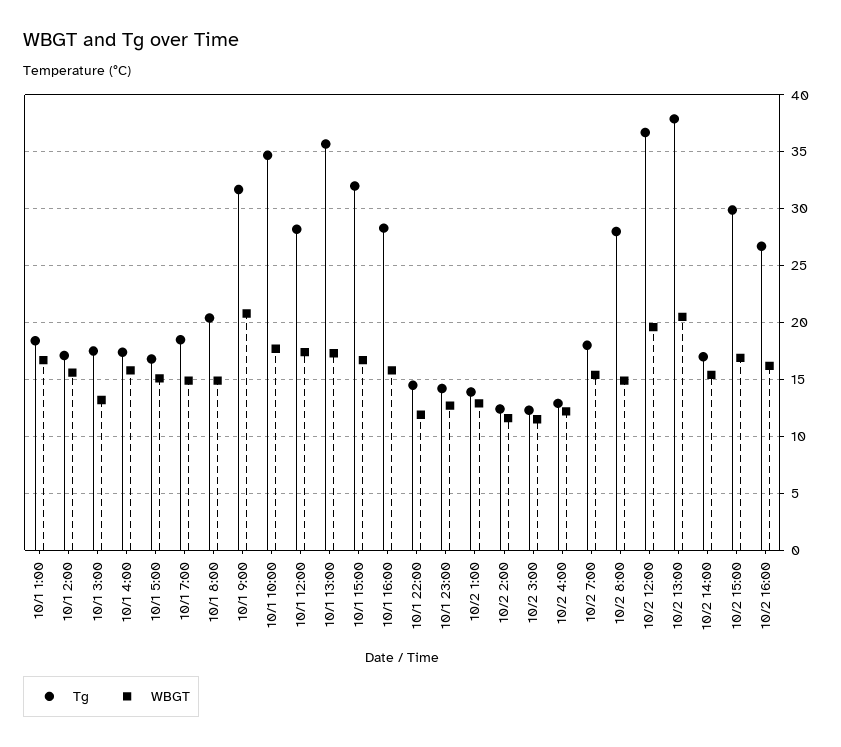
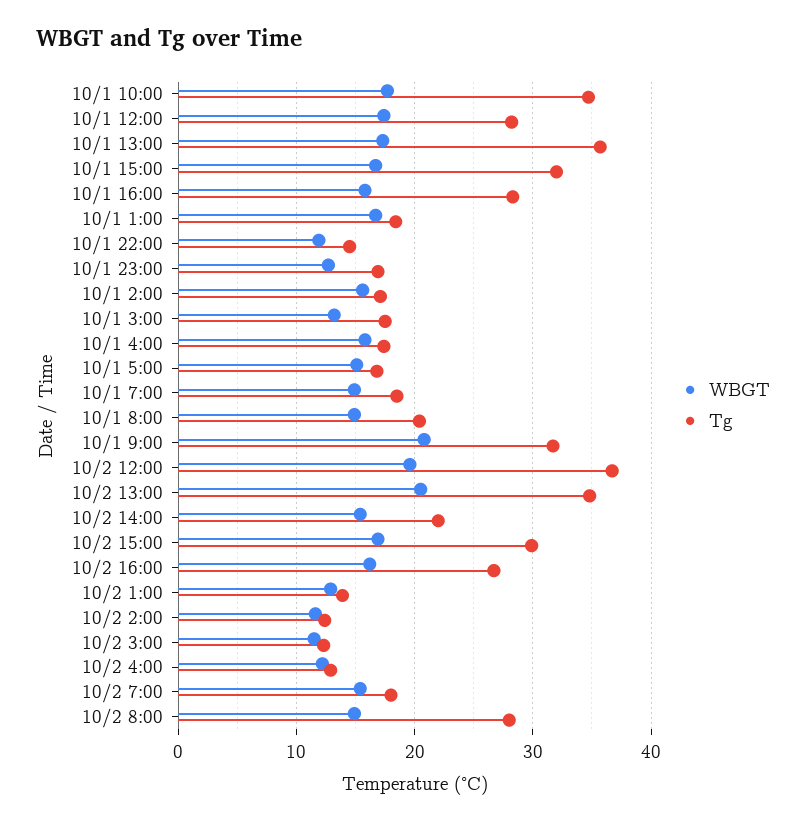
  {
    "Tg": {
      "10/1 1:00": 18,
      "10/1 2:00": 17,
      "10/1 3:00": 18,
      "10/1 4:00": 17,
      "10/1 5:00": 17,
      "10/1 7:00": 19,
      "10/1 8:00": 20,
      "10/1 9:00": 32,
      "10/1 10:00": 35,
      "10/1 12:00": 28,
      "10/1 13:00": 36,
      "10/1 15:00": 32,
      "10/1 16:00": 28,
      "10/1 22:00": 15,
-     "10/1 23:00": 14,
+     "10/1 23:00": 17,
      "10/2 1:00": 14,
      "10/2 2:00": 12,
      "10/2 3:00": 12,
      "10/2 4:00": 13,
      "10/2 7:00": 18,
      "10/2 8:00": 28,
      "10/2 12:00": 37,
-     "10/2 13:00": 38,
+     "10/2 13:00": 35,
-     "10/2 14:00": 17,
+     "10/2 14:00": 22,
      "10/2 15:00": 30,
      "10/2 16:00": 27
    },
    "WBGT": {
      "10/1 1:00": 17,
      "10/1 2:00": 16,
      "10/1 3:00": 13,
      "10/1 4:00": 16,
      "10/1 5:00": 15,
      "10/1 7:00": 15,
      "10/1 8:00": 15,
      "10/1 9:00": 21,
      "10/1 10:00": 18,
      "10/1 12:00": 17,
      "10/1 13:00": 17,
      "10/1 15:00": 17,
      "10/1 16:00": 16,
      "10/1 22:00": 12,
      "10/1 23:00": 13,
      "10/2 1:00": 13,
      "10/2 2:00": 12,
      "10/2 3:00": 12,
      "10/2 4:00": 12,
      "10/2 7:00": 15,
      "10/2 8:00": 15,
      "10/2 12:00": 20,
      "10/2 13:00": 21,
      "10/2 14:00": 15,
      "10/2 15:00": 17,
      "10/2 16:00": 16
    }
  }

